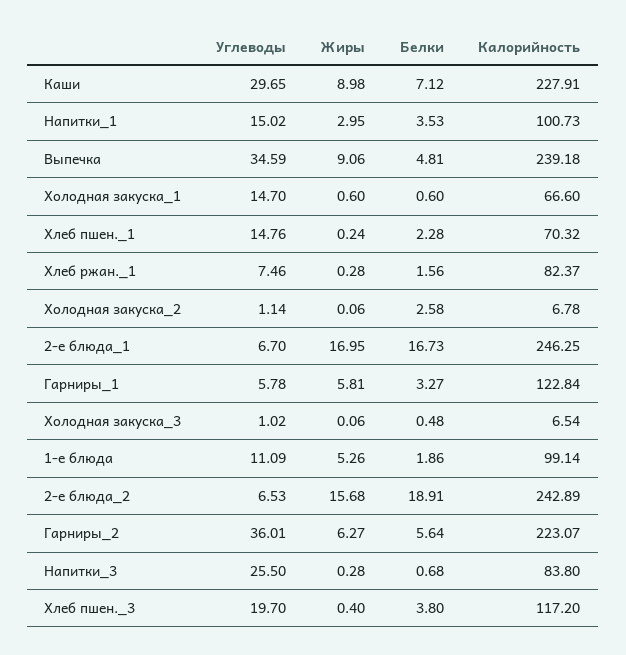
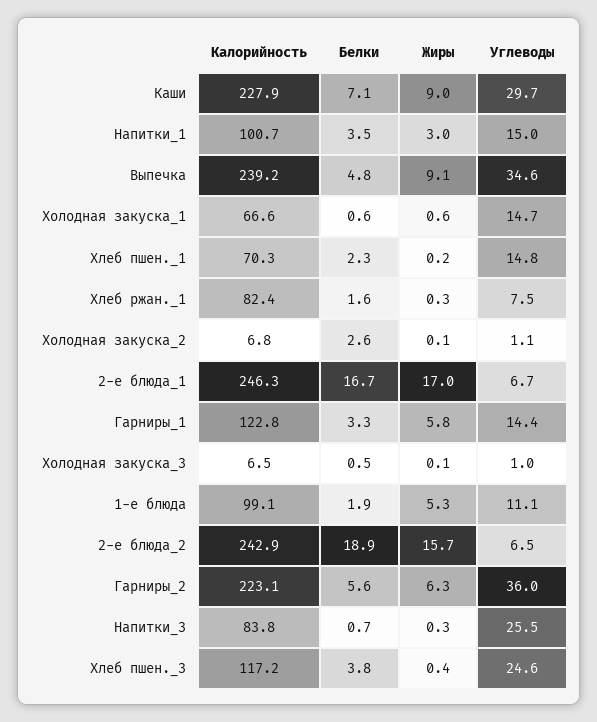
  {
    "Углеводы": {
      "Каши": 29.65,
      "Напитки_1": 15.02,
      "Выпечка": 34.59,
      "Холодная закуска_1": 14.7,
      "Хлеб пшен._1": 14.76,
      "Хлеб ржан._1": 7.46,
      "Холодная закуска_2": 1.14,
      "2-е блюда_1": 6.7,
-     "Гарниры_1": 5.78,
+     "Гарниры_1": 14.4,
      "Холодная закуска_3": 1.02,
      "1-е блюда": 11.09,
      "2-е блюда_2": 6.53,
      "Гарниры_2": 36.01,
      "Напитки_3": 25.5,
-     "Хлеб пшен._3": 19.7
+     "Хлеб пшен._3": 24.6
    },
    "Жиры": {
      "Каши": 8.98,
      "Напитки_1": 2.95,
      "Выпечка": 9.06,
      "Холодная закуска_1": 0.6,
      "Хлеб пшен._1": 0.24,
      "Хлеб ржан._1": 0.28,
      "Холодная закуска_2": 0.06,
      "2-е блюда_1": 16.95,
      "Гарниры_1": 5.81,
      "Холодная закуска_3": 0.06,
      "1-е блюда": 5.26,
      "2-е блюда_2": 15.68,
      "Гарниры_2": 6.27,
      "Напитки_3": 0.28,
      "Хлеб пшен._3": 0.4
    },
    "Белки": {
      "Каши": 7.12,
      "Напитки_1": 3.53,
      "Выпечка": 4.81,
      "Холодная закуска_1": 0.6,
      "Хлеб пшен._1": 2.28,
      "Хлеб ржан._1": 1.56,
      "Холодная закуска_2": 2.58,
      "2-е блюда_1": 16.73,
      "Гарниры_1": 3.27,
      "Холодная закуска_3": 0.48,
      "1-е блюда": 1.86,
      "2-е блюда_2": 18.91,
      "Гарниры_2": 5.64,
      "Напитки_3": 0.68,
      "Хлеб пшен._3": 3.8
    },
    "Калорийность": {
      "Каши": 227.91,
      "Напитки_1": 100.73,
      "Выпечка": 239.18,
      "Холодная закуска_1": 66.6,
      "Хлеб пшен._1": 70.32,
      "Хлеб ржан._1": 82.37,
      "Холодная закуска_2": 6.78,
      "2-е блюда_1": 246.25,
      "Гарниры_1": 122.84,
      "Холодная закуска_3": 6.54,
      "1-е блюда": 99.14,
      "2-е блюда_2": 242.89,
      "Гарниры_2": 223.07,
      "Напитки_3": 83.8,
      "Хлеб пшен._3": 117.2
    }
  }

